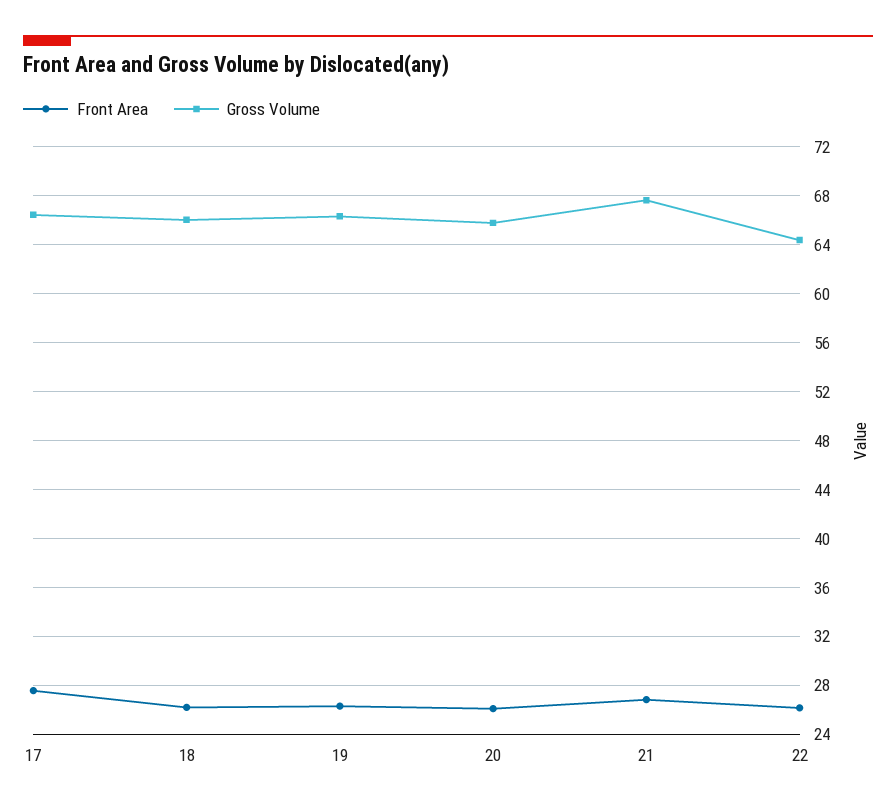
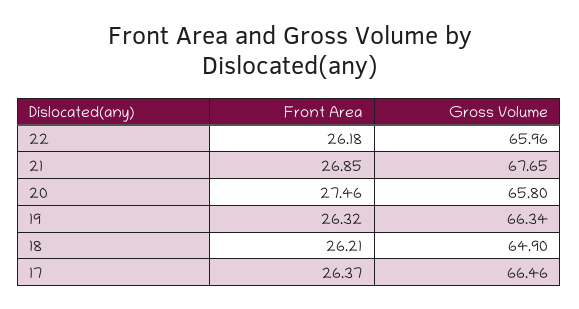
  {
    "Front Area": {
-     "17": 27.5,
+     "17": 26.37,
      "18": 26.21,
      "19": 26.32,
-     "20": 26,
+     "20": 27.46,
      "21": 26.85,
      "22": 26.18
    },
    "Gross Volume": {
      "17": 66.46,
-     "18": 66,
+     "18": 64.9,
      "19": 66.34,
      "20": 65.8,
      "21": 67.65,
-     "22": 64.5
+     "22": 65.96
    }
  }

